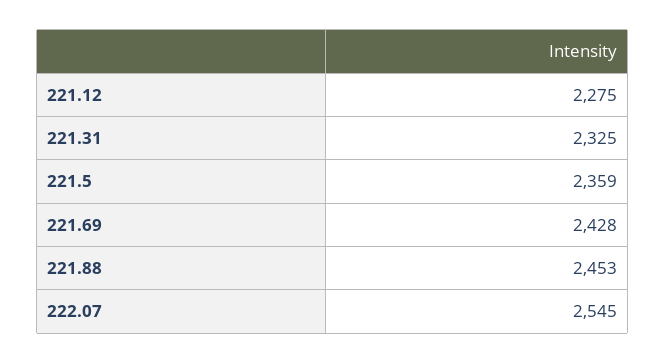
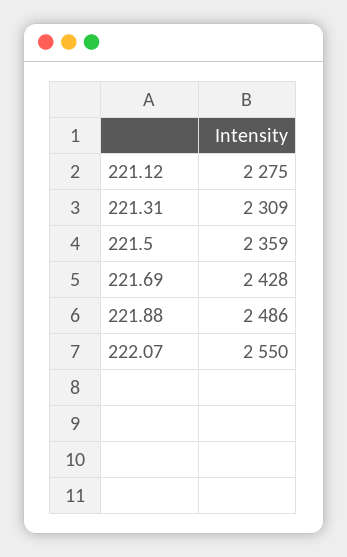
  {
    "221.12": 2275,
-   "221.31": 2325,
+   "221.31": 2309,
    "221.5": 2359,
    "221.69": 2428,
-   "221.88": 2453,
+   "221.88": 2486,
-   "222.07": 2545
+   "222.07": 2550
  }

